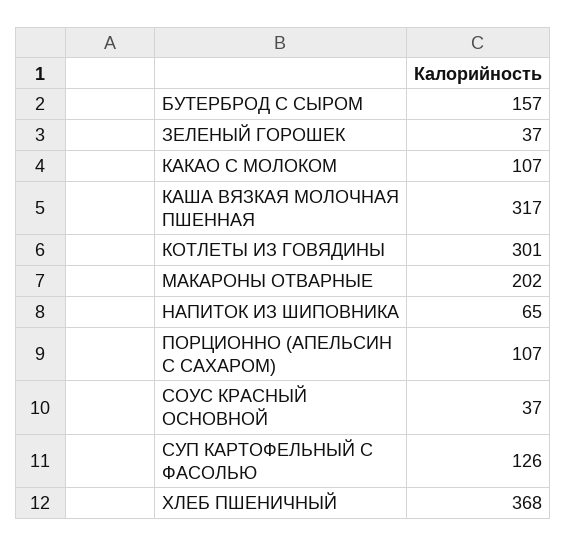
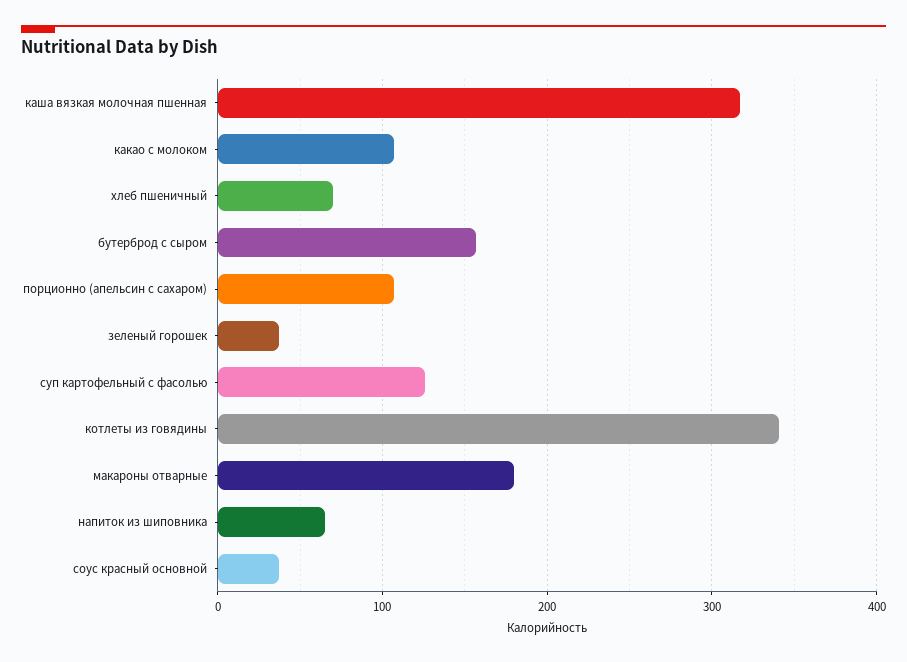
  {
    "БУТЕРБРОД С СЫРОМ": 157,
    "ЗЕЛЕНЫЙ ГОРОШЕК": 37,
    "КАКАО С МОЛОКОМ": 107,
    "КАША ВЯЗКАЯ МОЛОЧНАЯ ПШЕННАЯ": 317,
-   "КОТЛЕТЫ ИЗ ГОВЯДИНЫ": 301,
+   "КОТЛЕТЫ ИЗ ГОВЯДИНЫ": 340,
-   "МАКАРОНЫ ОТВАРНЫЕ": 202,
+   "МАКАРОНЫ ОТВАРНЫЕ": 180,
    "НАПИТОК ИЗ ШИПОВНИКА": 65,
    "ПОРЦИОННО (АПЕЛЬСИН С САХАРОМ)": 107,
    "СОУС КРАСНЫЙ ОСНОВНОЙ": 37,
    "СУП КАРТОФЕЛЬНЫЙ С ФАСОЛЬЮ": 126,
-   "ХЛЕБ ПШЕНИЧНЫЙ": 368
+   "ХЛЕБ ПШЕНИЧНЫЙ": 70
  }

